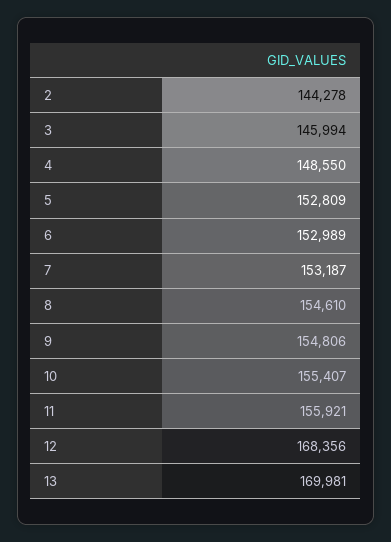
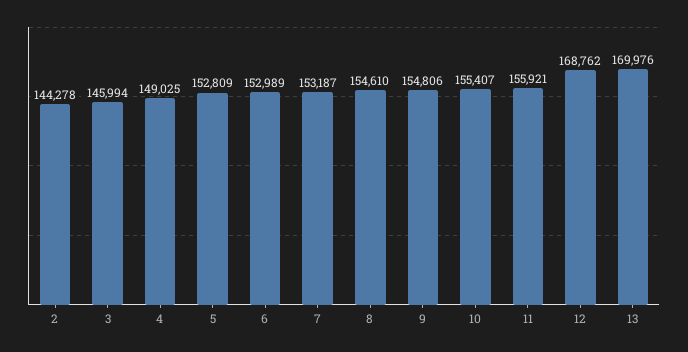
  {
    "2": 144278,
    "3": 145994,
-   "4": 148550,
+   "4": 149025,
    "5": 152809,
    "6": 152989,
    "7": 153187,
    "8": 154610,
    "9": 154806,
    "10": 155407,
    "11": 155921,
-   "12": 168356,
+   "12": 168762,
-   "13": 169981
+   "13": 169976
  }

